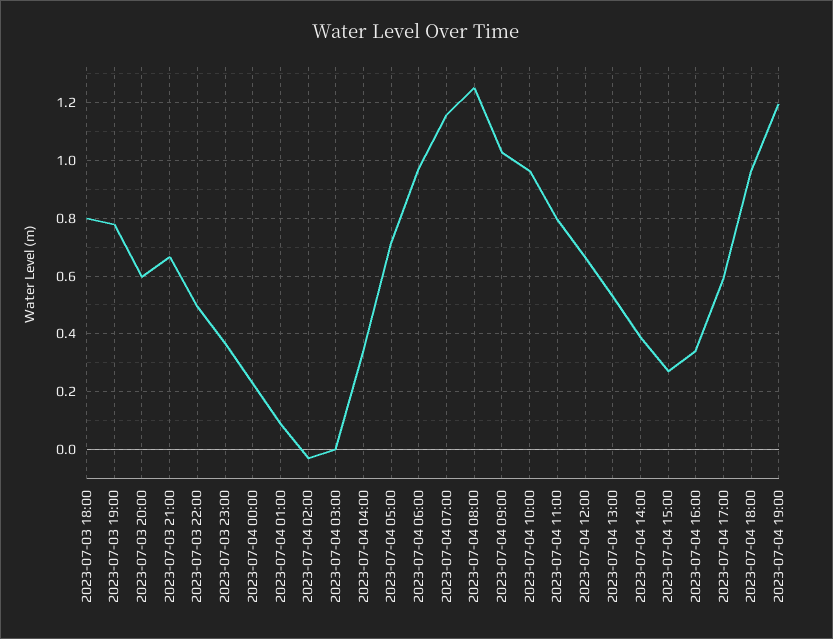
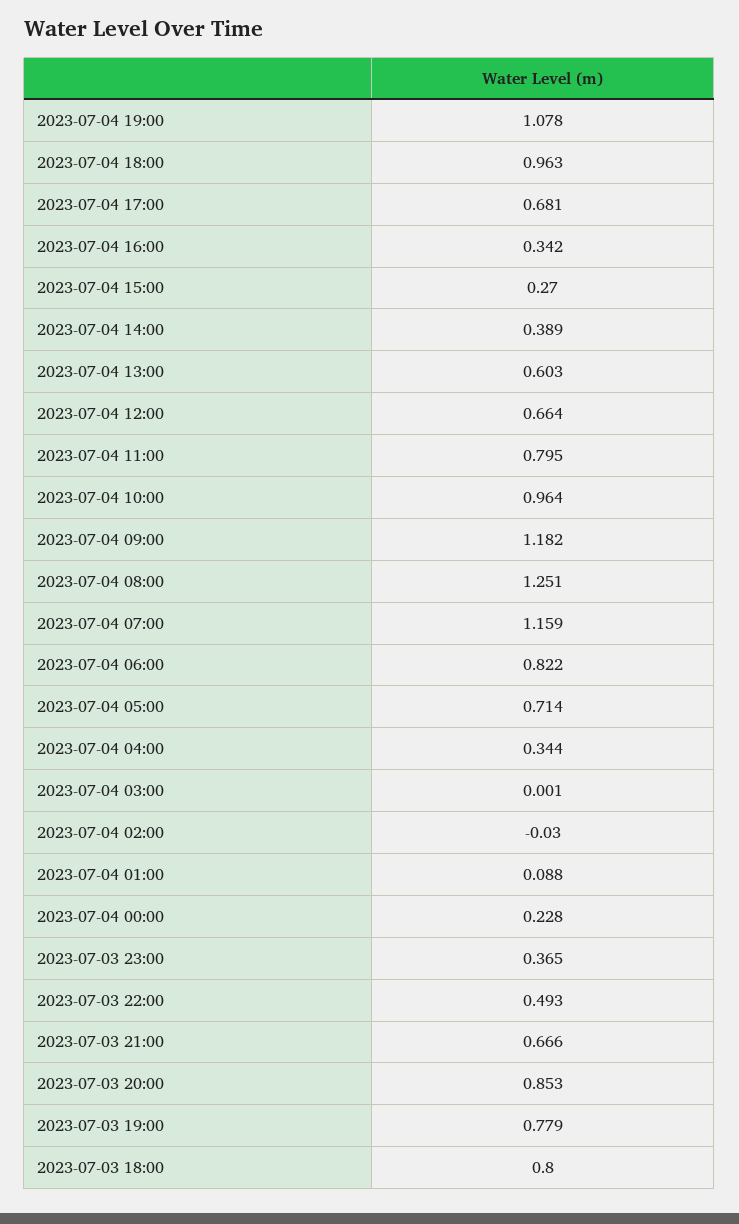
  {
    "2023-07-03 18:00": 0.8,
    "2023-07-03 19:00": 0.779,
-   "2023-07-03 20:00": 0.6,
+   "2023-07-03 20:00": 0.853,
    "2023-07-03 21:00": 0.666,
    "2023-07-03 22:00": 0.493,
    "2023-07-03 23:00": 0.365,
    "2023-07-04 00:00": 0.228,
    "2023-07-04 01:00": 0.088,
    "2023-07-04 02:00": -0.03,
    "2023-07-04 03:00": 0.001,
    "2023-07-04 04:00": 0.344,
    "2023-07-04 05:00": 0.714,
-   "2023-07-04 06:00": 0.975,
+   "2023-07-04 06:00": 0.822,
    "2023-07-04 07:00": 1.159,
    "2023-07-04 08:00": 1.251,
-   "2023-07-04 09:00": 1.025,
+   "2023-07-04 09:00": 1.182,
    "2023-07-04 10:00": 0.964,
    "2023-07-04 11:00": 0.795,
    "2023-07-04 12:00": 0.664,
-   "2023-07-04 13:00": 0.525,
+   "2023-07-04 13:00": 0.603,
    "2023-07-04 14:00": 0.389,
    "2023-07-04 15:00": 0.27,
    "2023-07-04 16:00": 0.342,
-   "2023-07-04 17:00": 0.6,
+   "2023-07-04 17:00": 0.681,
    "2023-07-04 18:00": 0.963,
-   "2023-07-04 19:00": 1.2
+   "2023-07-04 19:00": 1.078
  }

